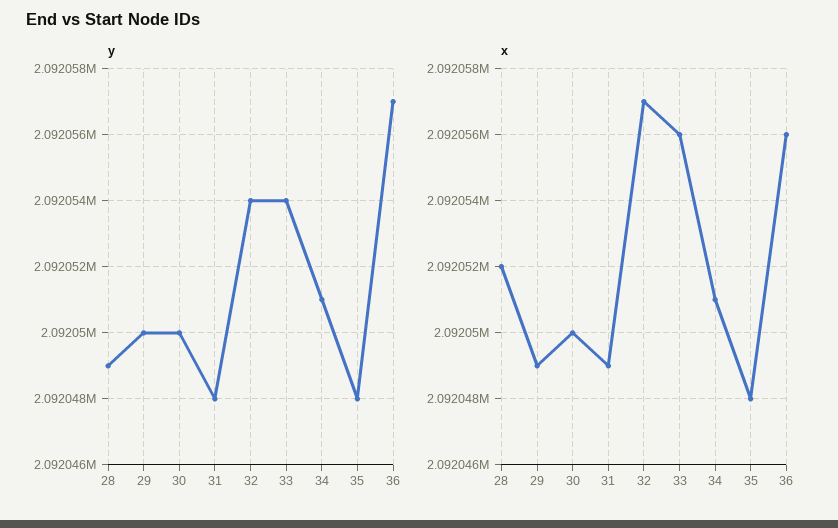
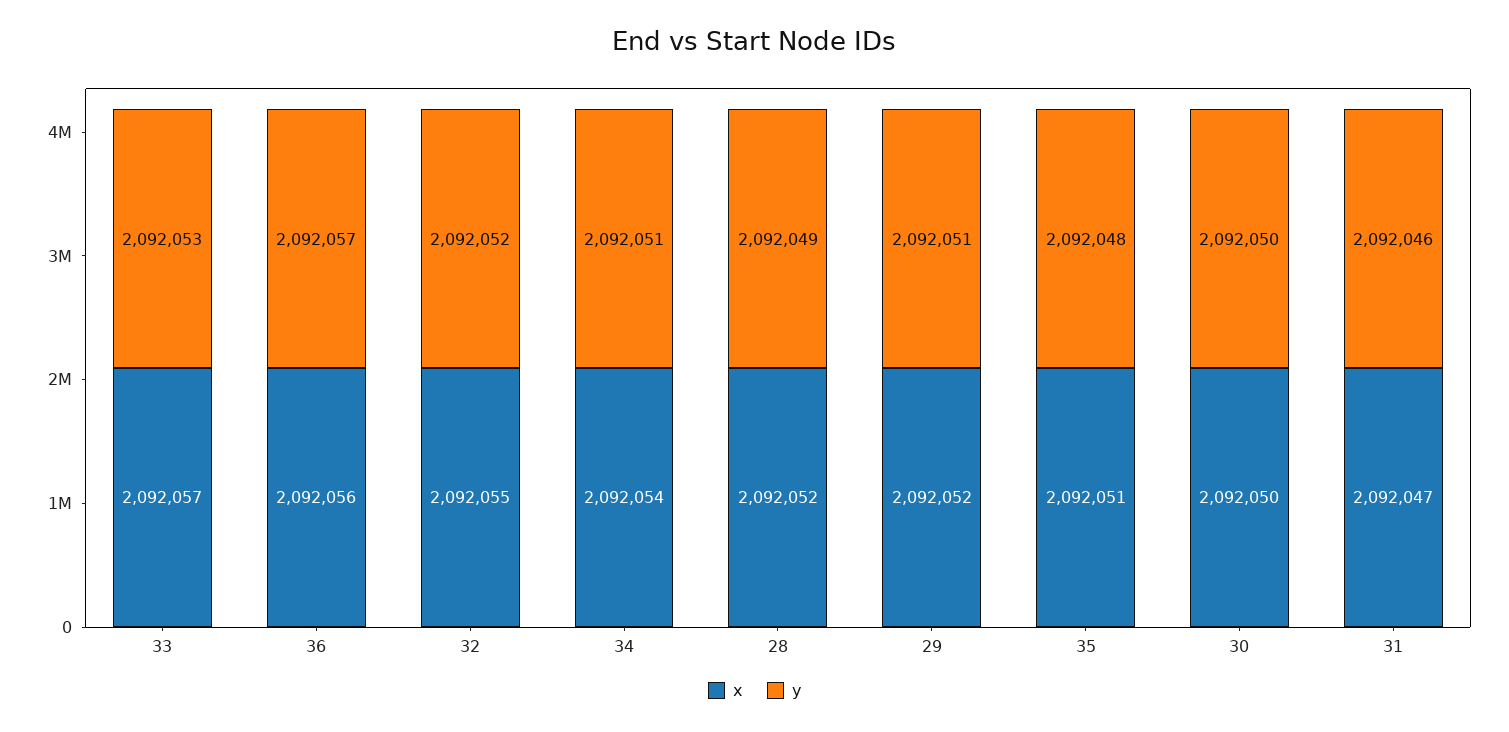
  {
    "y": {
      "28": 2092049,
-     "29": 2092050,
+     "29": 2092051,
      "30": 2092050,
-     "31": 2092048,
+     "31": 2092046,
-     "32": 2092054,
+     "32": 2092052,
-     "33": 2092054,
+     "33": 2092053,
      "34": 2092051,
      "35": 2092048,
      "36": 2092057
    },
    "x": {
      "28": 2092052,
-     "29": 2092049,
+     "29": 2092052,
      "30": 2092050,
-     "31": 2092049,
+     "31": 2092047,
-     "32": 2092057,
+     "32": 2092055,
-     "33": 2092056,
+     "33": 2092057,
-     "34": 2092051,
+     "34": 2092054,
-     "35": 2092048,
+     "35": 2092051,
      "36": 2092056
    }
  }

